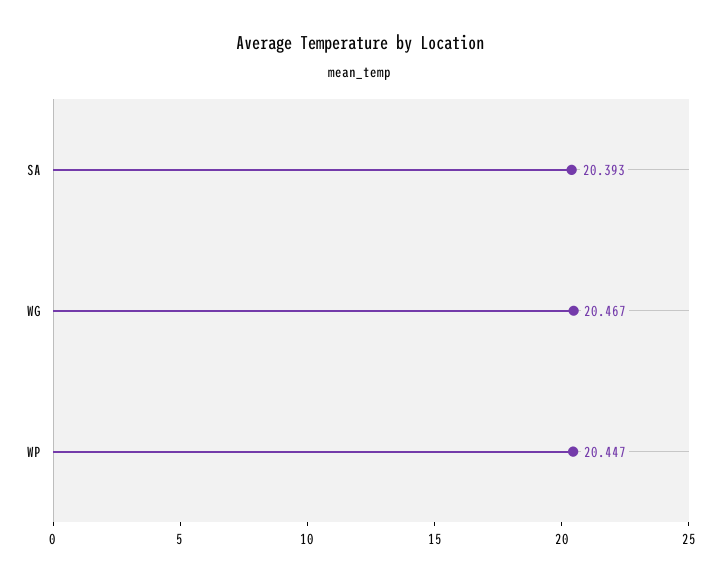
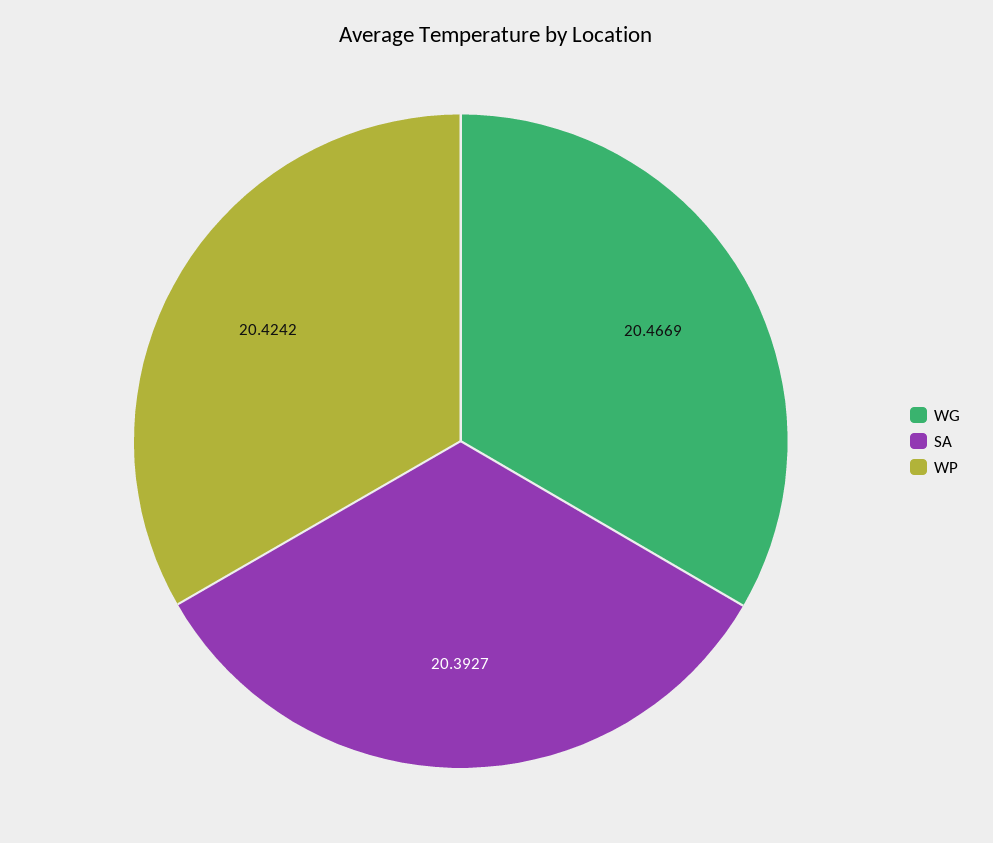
  {
    "SA": 20.3927,
    "WG": 20.4669,
-   "WP": 20.447
+   "WP": 20.4242
  }

